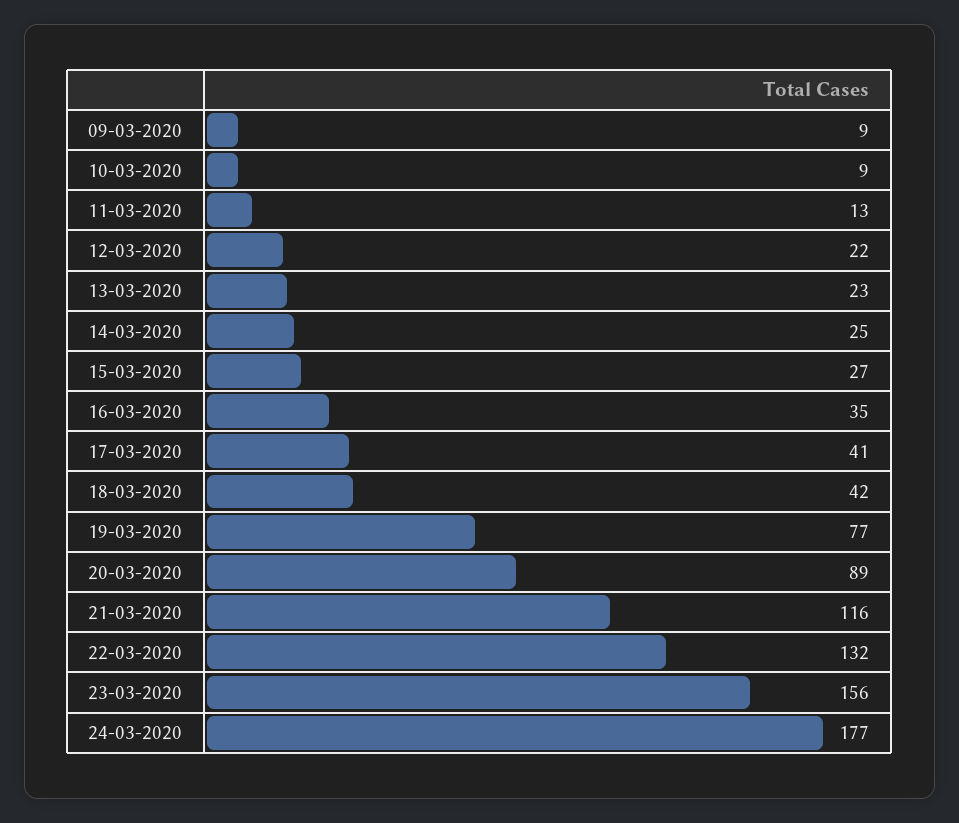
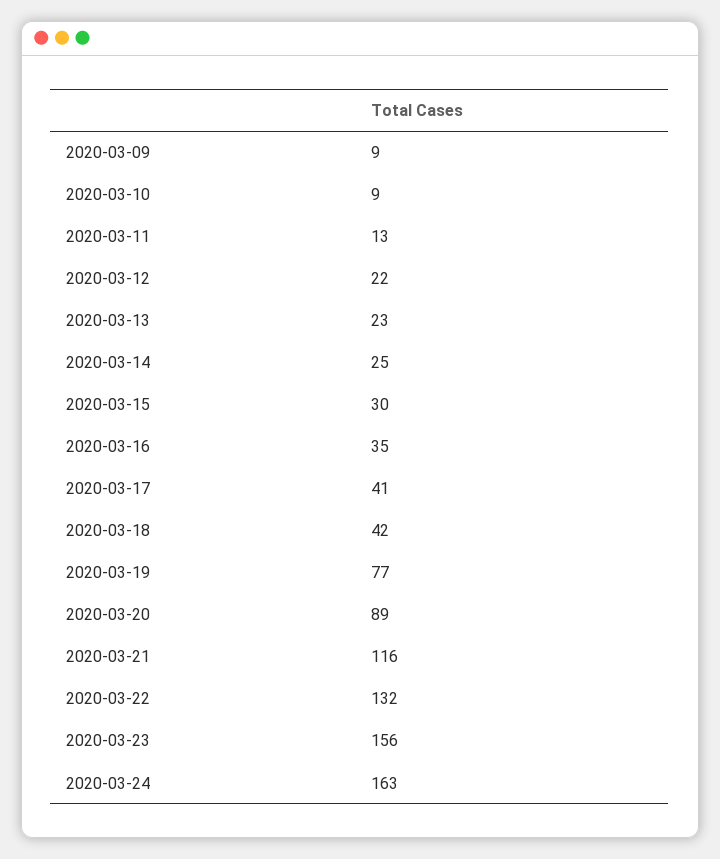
  {
    "09-03-2020": 9,
    "10-03-2020": 9,
    "11-03-2020": 13,
    "12-03-2020": 22,
    "13-03-2020": 23,
    "14-03-2020": 25,
-   "15-03-2020": 27,
+   "15-03-2020": 30,
    "16-03-2020": 35,
    "17-03-2020": 41,
    "18-03-2020": 42,
    "19-03-2020": 77,
    "20-03-2020": 89,
    "21-03-2020": 116,
    "22-03-2020": 132,
    "23-03-2020": 156,
-   "24-03-2020": 177
+   "24-03-2020": 163
  }

